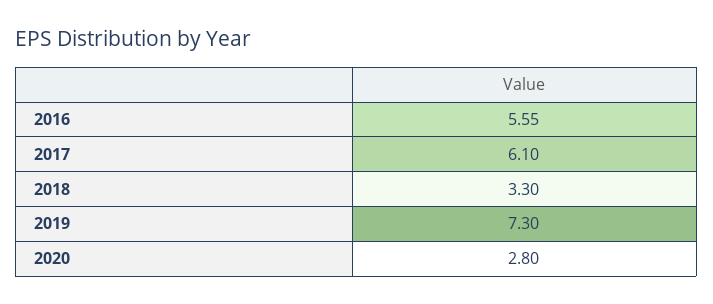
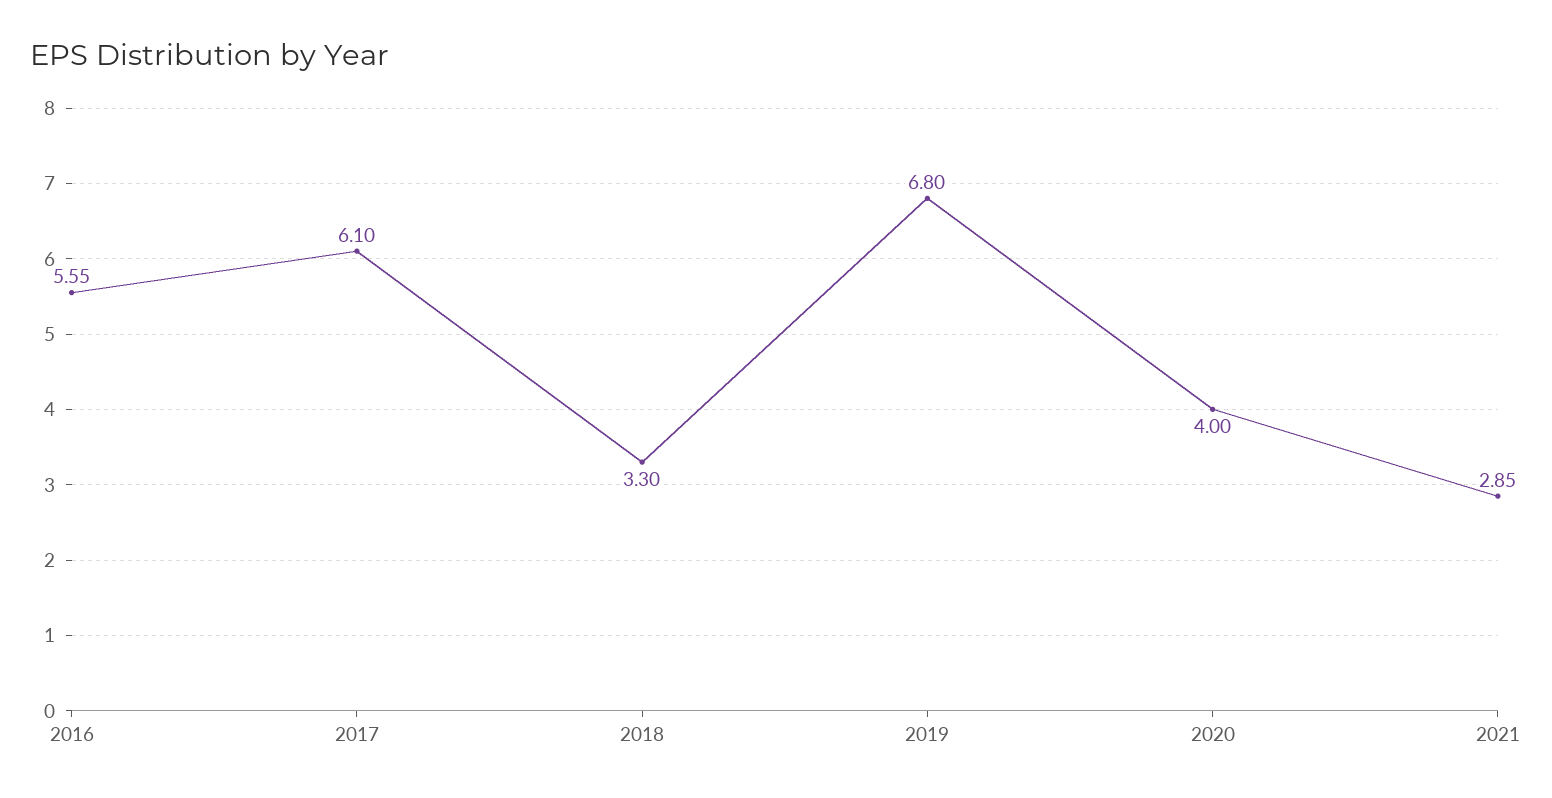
  {
    "2016": 5.55,
    "2017": 6.1,
    "2018": 3.3,
-   "2019": 7.3,
+   "2019": 6.8,
-   "2020": 2.8
+   "2020": 4,
+   "2021": 2.85
  }

